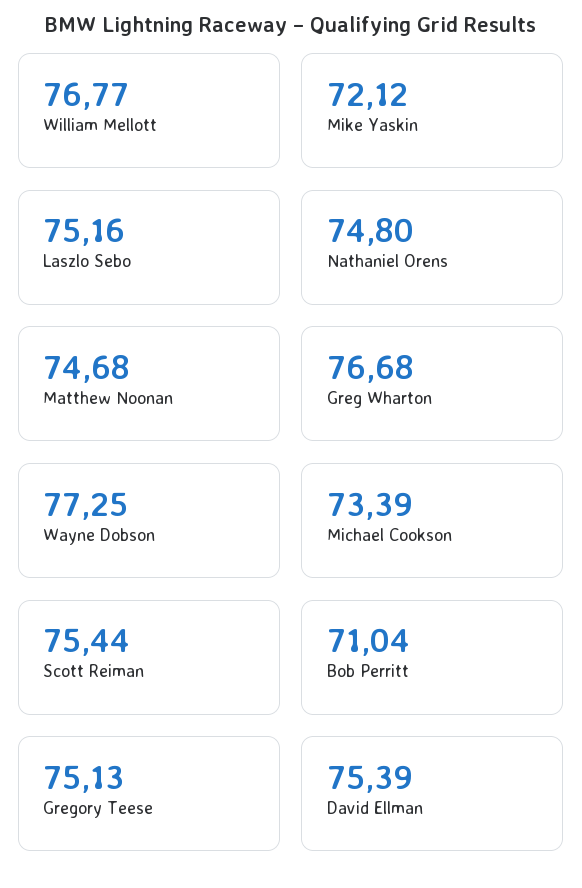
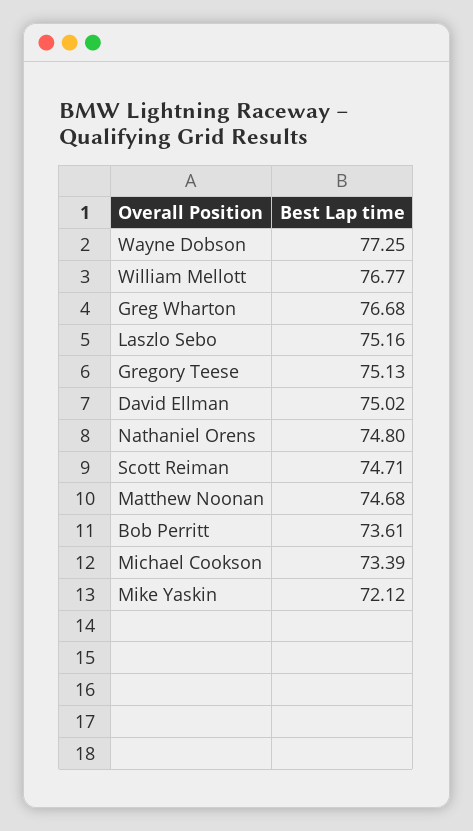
  {
    "William Mellott": 76.77,
    "Mike Yaskin": 72.12,
    "Laszlo Sebo": 75.16,
    "Nathaniel Orens": 74.8,
    "Matthew Noonan": 74.68,
    "Greg Wharton": 76.68,
    "Wayne Dobson": 77.25,
    "Michael Cookson": 73.39,
-   "Scott Reiman": 75.44,
+   "Scott Reiman": 74.71,
-   "Bob Perritt": 71.04,
+   "Bob Perritt": 73.61,
    "Gregory Teese": 75.13,
-   "David Ellman": 75.39
+   "David Ellman": 75.02
  }

